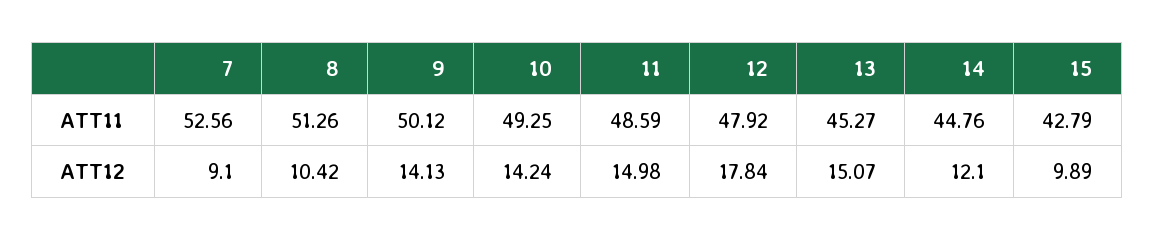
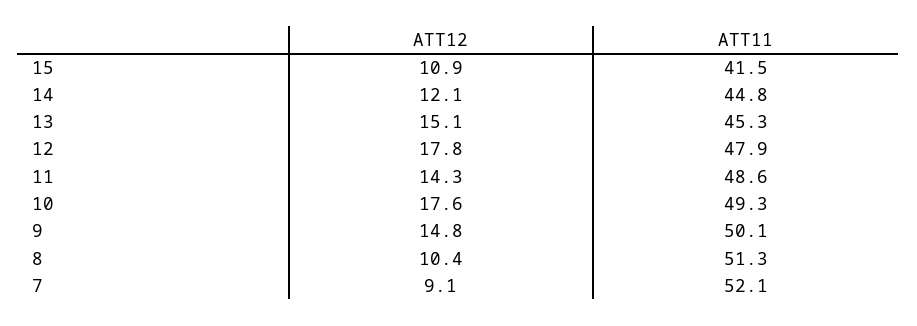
  {
    "7": {
-     "ATT11": 52.56,
+     "ATT11": 52.1,
      "ATT12": 9.1
    },
    "8": {
      "ATT11": 51.26,
      "ATT12": 10.42
    },
    "9": {
      "ATT11": 50.12,
-     "ATT12": 14.13
+     "ATT12": 14.8
    },
    "10": {
      "ATT11": 49.25,
-     "ATT12": 14.24
+     "ATT12": 17.6
    },
    "11": {
      "ATT11": 48.59,
-     "ATT12": 14.98
+     "ATT12": 14.3
    },
    "12": {
      "ATT11": 47.92,
      "ATT12": 17.84
    },
    "13": {
      "ATT11": 45.27,
      "ATT12": 15.07
    },
    "14": {
      "ATT11": 44.76,
      "ATT12": 12.1
    },
    "15": {
-     "ATT11": 42.79,
+     "ATT11": 41.5,
-     "ATT12": 9.89
+     "ATT12": 10.9
    }
  }

